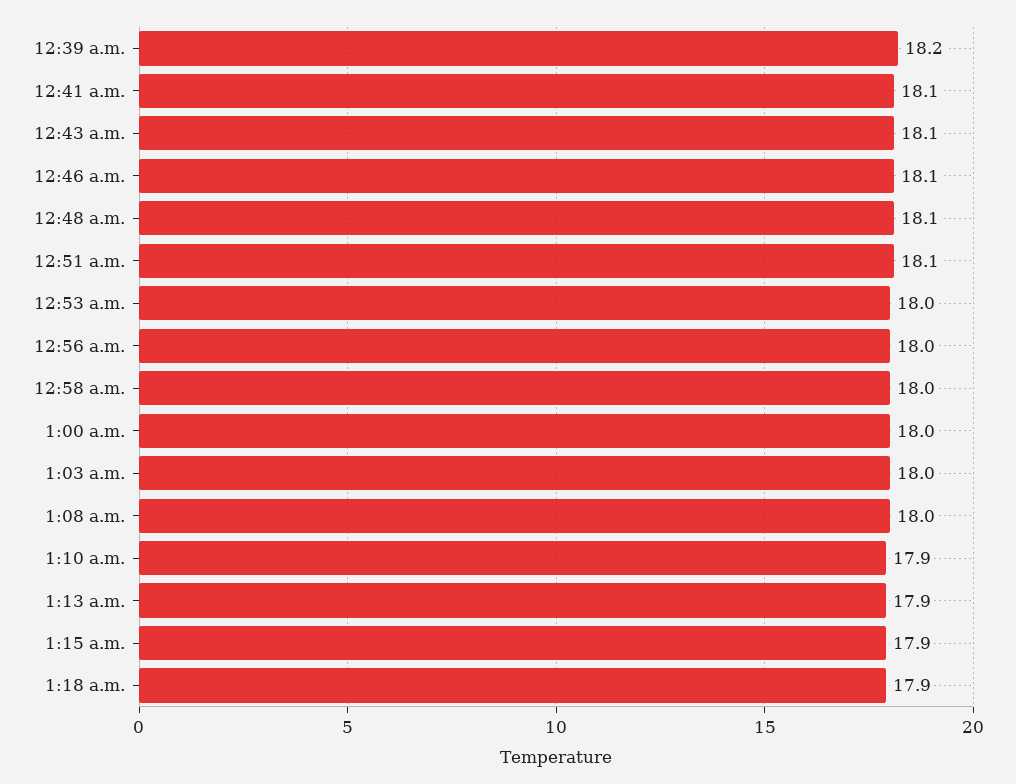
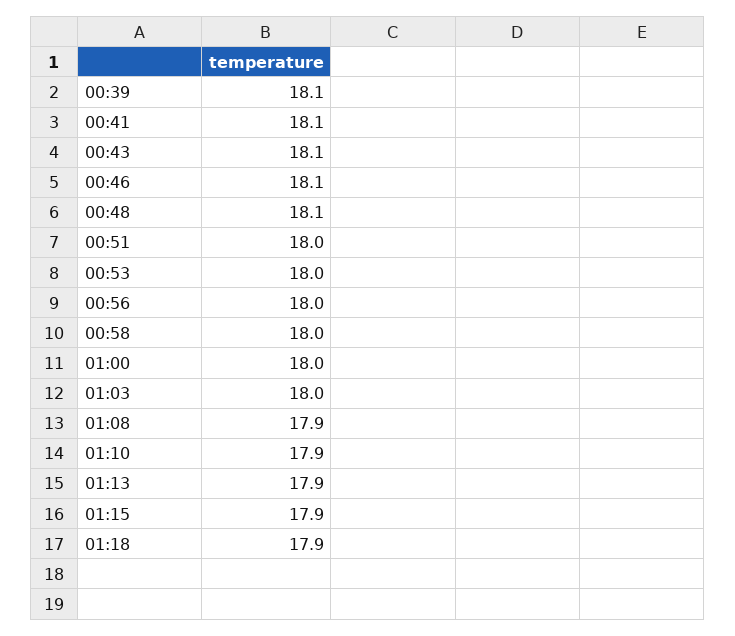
  {
-   "12:39 a.m.": 18.2,
+   "12:39 a.m.": 18.1,
    "12:41 a.m.": 18.1,
    "12:43 a.m.": 18.1,
    "12:46 a.m.": 18.1,
    "12:48 a.m.": 18.1,
-   "12:51 a.m.": 18.1,
+   "12:51 a.m.": 18,
    "12:53 a.m.": 18,
    "12:56 a.m.": 18,
    "12:58 a.m.": 18,
    "1:00 a.m.": 18,
    "1:03 a.m.": 18,
-   "1:08 a.m.": 18,
+   "1:08 a.m.": 17.9,
    "1:10 a.m.": 17.9,
    "1:13 a.m.": 17.9,
    "1:15 a.m.": 17.9,
    "1:18 a.m.": 17.9
  }

